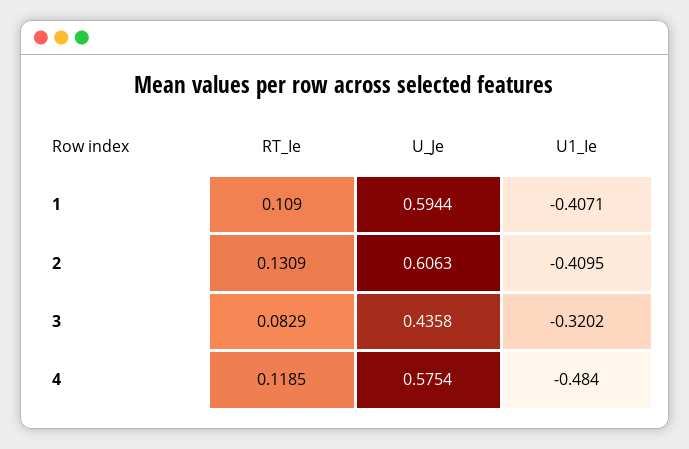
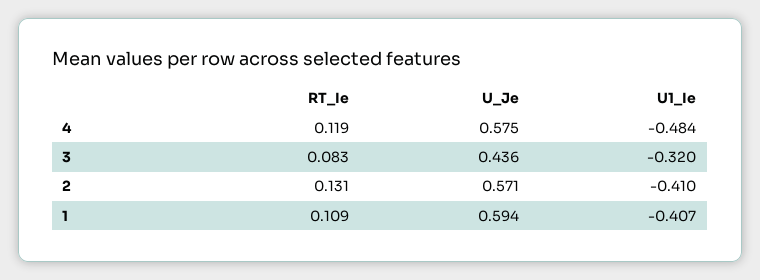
  {
    "RT_Ie": {
      "1": 0.109,
      "2": 0.1309,
      "3": 0.0829,
      "4": 0.1185
    },
    "U_Je": {
      "1": 0.5944,
-     "2": 0.6063,
+     "2": 0.571,
      "3": 0.4358,
      "4": 0.5754
    },
    "U1_Ie": {
      "1": -0.4071,
      "2": -0.4095,
      "3": -0.3202,
      "4": -0.484
    }
  }

